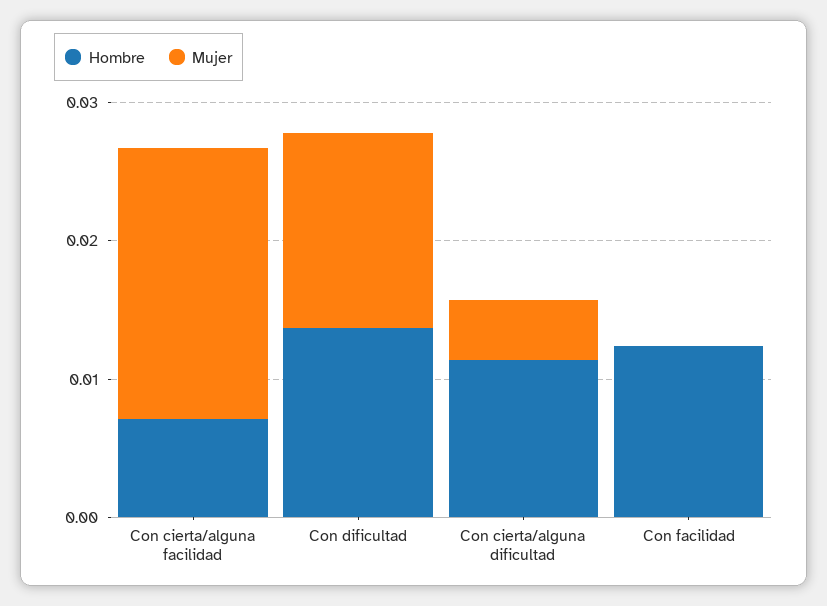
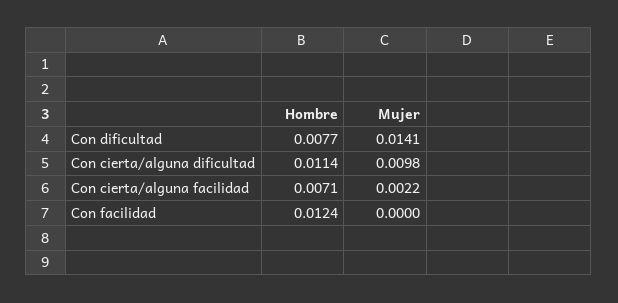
  {
    "Hombre": {
      "Con cierta/alguna facilidad": 0.0071,
-     "Con dificultad": 0.014,
+     "Con dificultad": 0.0077,
      "Con cierta/alguna dificultad": 0.0114,
      "Con facilidad": 0.0124
    },
    "Mujer": {
-     "Con cierta/alguna facilidad": 0.02,
+     "Con cierta/alguna facilidad": 0.0022,
      "Con dificultad": 0.0141,
-     "Con cierta/alguna dificultad": 0.004,
+     "Con cierta/alguna dificultad": 0.0098,
      "Con facilidad": 0
    }
  }

